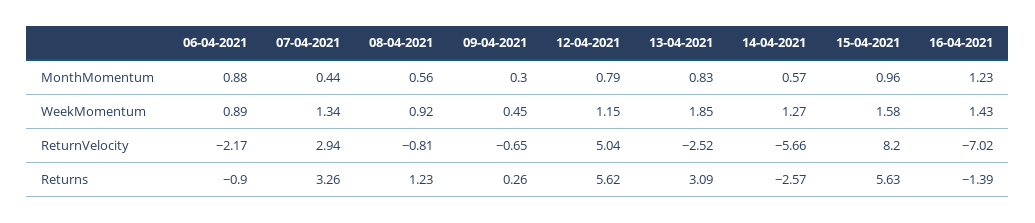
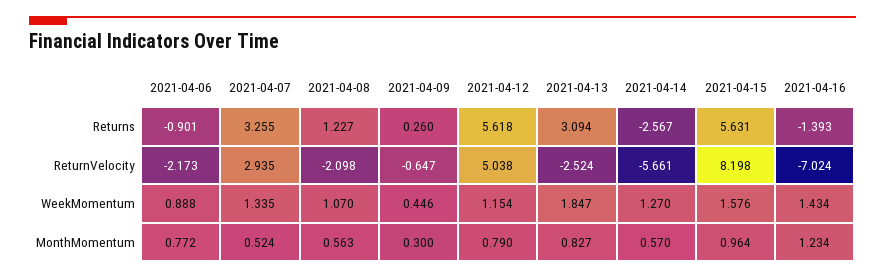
  {
    "06-04-2021": {
-     "MonthMomentum": 0.88,
+     "MonthMomentum": 0.772,
      "WeekMomentum": 0.888,
      "ReturnVelocity": -2.173,
      "Returns": -0.901
    },
    "07-04-2021": {
-     "MonthMomentum": 0.44,
+     "MonthMomentum": 0.524,
      "WeekMomentum": 1.335,
      "ReturnVelocity": 2.935,
      "Returns": 3.255
    },
    "08-04-2021": {
      "MonthMomentum": 0.563,
-     "WeekMomentum": 0.92,
+     "WeekMomentum": 1.07,
-     "ReturnVelocity": -0.81,
+     "ReturnVelocity": -2.098,
      "Returns": 1.227
    },
    "09-04-2021": {
      "MonthMomentum": 0.3,
      "WeekMomentum": 0.446,
      "ReturnVelocity": -0.647,
      "Returns": 0.26
    },
    "12-04-2021": {
      "MonthMomentum": 0.79,
      "WeekMomentum": 1.154,
      "ReturnVelocity": 5.038,
      "Returns": 5.618
    },
    "13-04-2021": {
      "MonthMomentum": 0.827,
      "WeekMomentum": 1.847,
      "ReturnVelocity": -2.524,
      "Returns": 3.094
    },
    "14-04-2021": {
      "MonthMomentum": 0.57,
      "WeekMomentum": 1.27,
      "ReturnVelocity": -5.661,
      "Returns": -2.567
    },
    "15-04-2021": {
      "MonthMomentum": 0.964,
      "WeekMomentum": 1.576,
      "ReturnVelocity": 8.198,
      "Returns": 5.631
    },
    "16-04-2021": {
      "MonthMomentum": 1.234,
      "WeekMomentum": 1.434,
      "ReturnVelocity": -7.024,
      "Returns": -1.393
    }
  }

